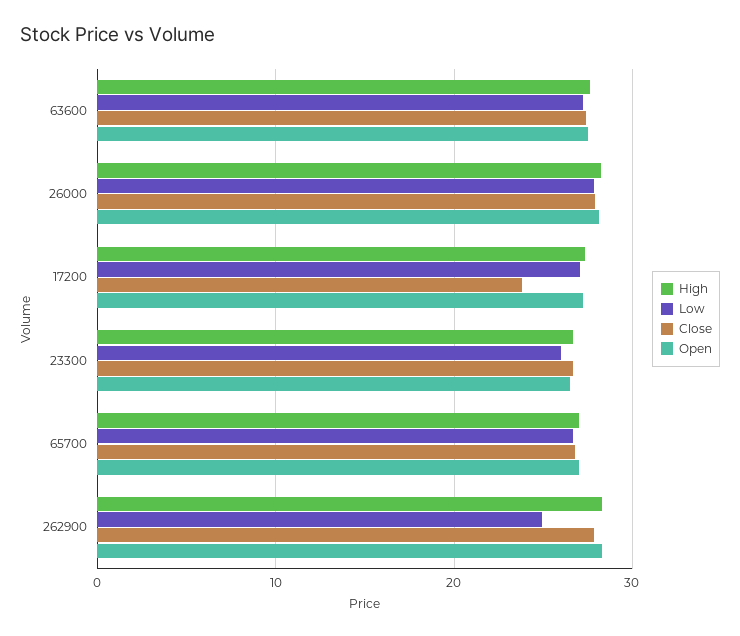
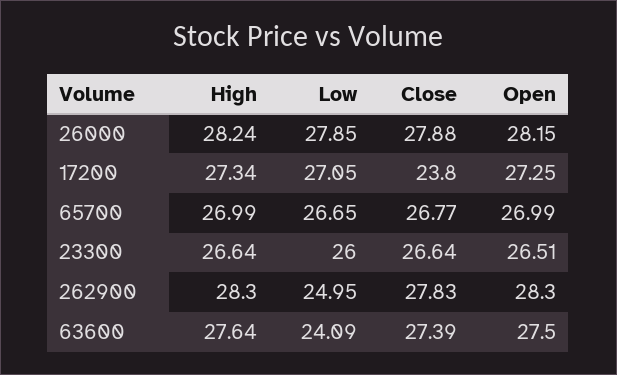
  {
    "High": {
      "63600": 27.64,
      "26000": 28.24,
      "17200": 27.34,
      "23300": 26.64,
      "65700": 26.99,
      "262900": 28.3
    },
    "Low": {
-     "63600": 27,
+     "63600": 24.09,
      "26000": 27.85,
      "17200": 27.05,
      "23300": 26,
      "65700": 26.65,
      "262900": 24.95
    },
    "Close": {
      "63600": 27.39,
      "26000": 27.88,
      "17200": 23.8,
      "23300": 26.64,
      "65700": 26.77,
      "262900": 27.83
    },
    "Open": {
      "63600": 27.5,
      "26000": 28.15,
      "17200": 27.25,
      "23300": 26.51,
      "65700": 26.99,
      "262900": 28.3
    }
  }

